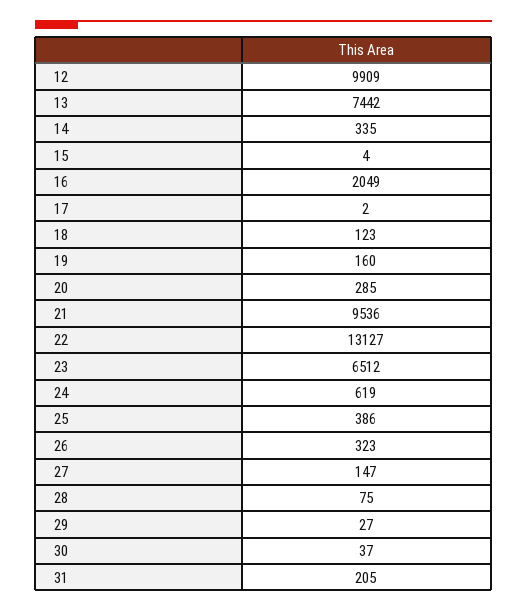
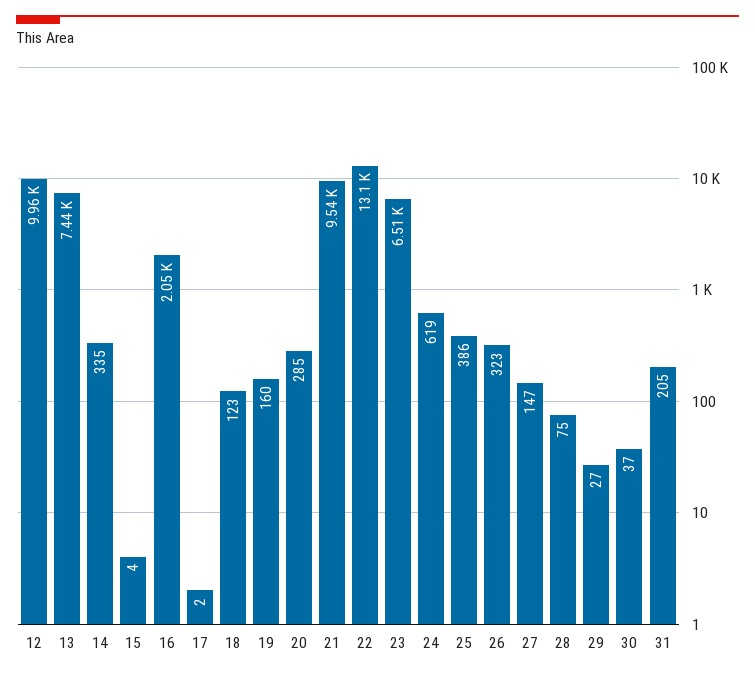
  {
-   "12": 9909,
+   "12": 9960,
    "13": 7442,
    "14": 335,
    "15": 4,
    "16": 2049,
    "17": 2,
    "18": 123,
    "19": 160,
    "20": 285,
    "21": 9536,
    "22": 13127,
    "23": 6512,
    "24": 619,
    "25": 386,
    "26": 323,
    "27": 147,
    "28": 75,
    "29": 27,
    "30": 37,
    "31": 205
  }

